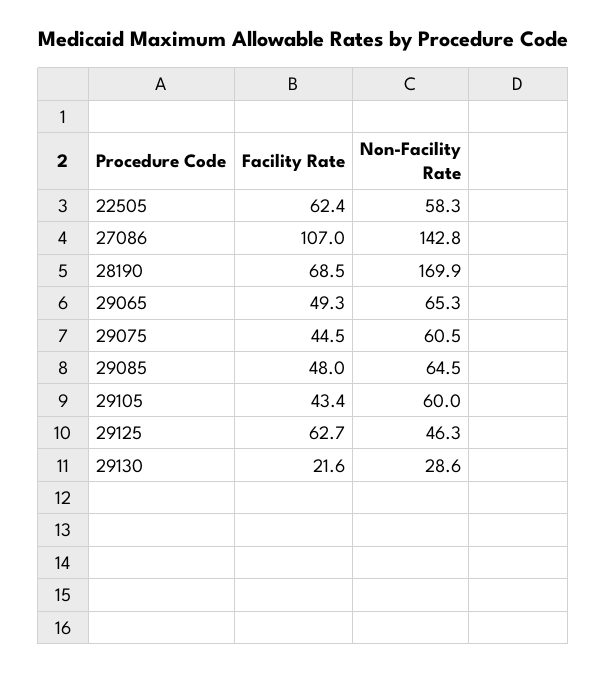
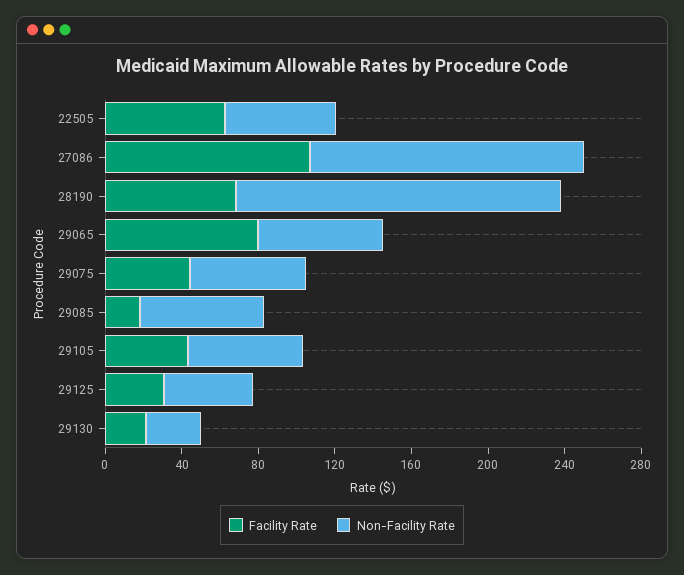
  {
    "Facility Rate": {
      "22505": 62.4,
      "27086": 107,
      "28190": 68.5,
-     "29065": 49.3,
+     "29065": 80,
      "29075": 44.5,
-     "29085": 48,
+     "29085": 20,
      "29105": 43.4,
-     "29125": 62.7,
+     "29125": 30,
      "29130": 21.6
    },
    "Non-Facility Rate": {
      "22505": 58.3,
      "27086": 142.8,
      "28190": 169.9,
      "29065": 65.3,
      "29075": 60.5,
      "29085": 64.5,
      "29105": 60,
      "29125": 46.3,
      "29130": 28.6
    }
  }

